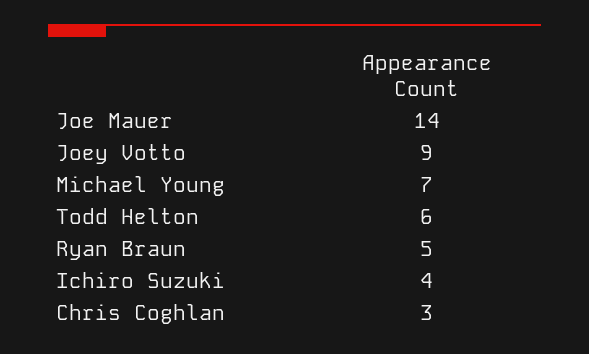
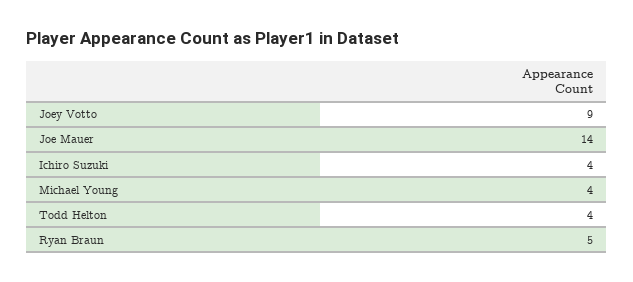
  {
    "Joe Mauer": 14,
    "Joey Votto": 9,
-   "Michael Young": 7,
+   "Michael Young": 4,
-   "Todd Helton": 6,
+   "Todd Helton": 4,
    "Ryan Braun": 5,
-   "Ichiro Suzuki": 4,
+   "Ichiro Suzuki": 4
-   "Chris Coghlan": 3
  }

